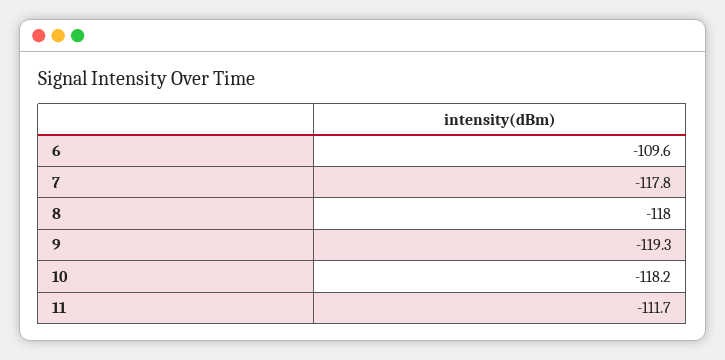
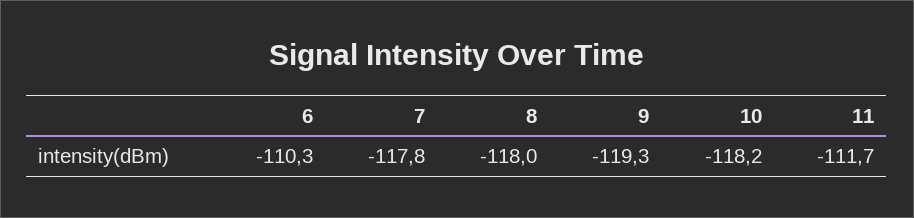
  {
-   "6": -109.6,
+   "6": -110.3,
    "7": -117.8,
    "8": -118,
    "9": -119.3,
    "10": -118.2,
    "11": -111.7
  }

